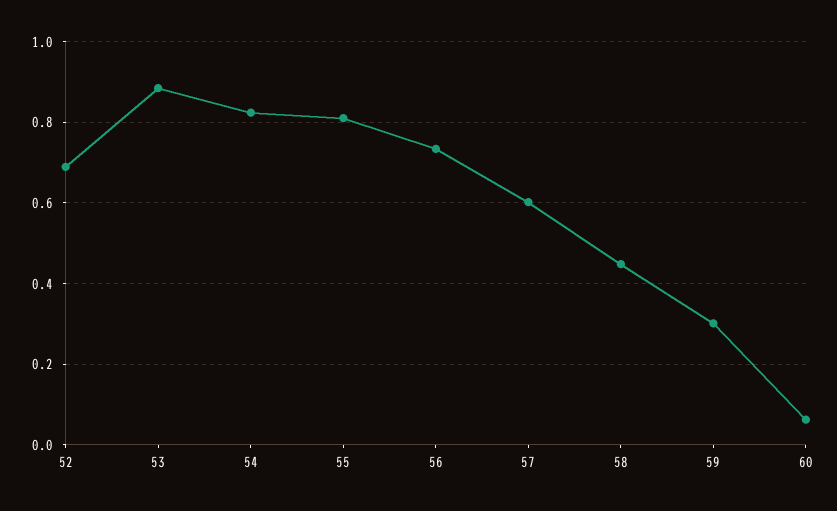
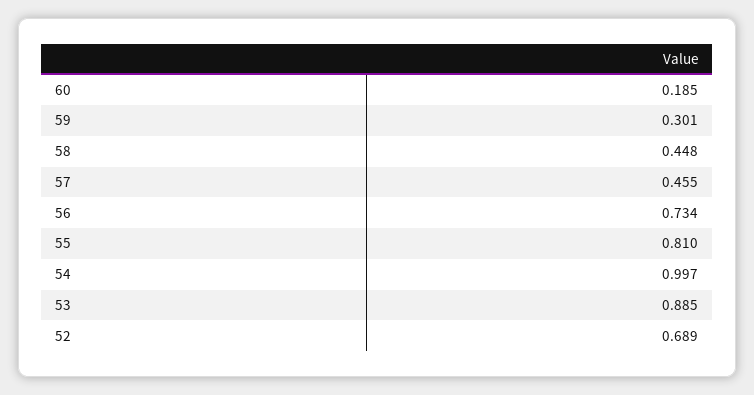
  {
    "52": 0.689,
    "53": 0.885,
-   "54": 0.82,
+   "54": 0.997,
    "55": 0.81,
    "56": 0.734,
-   "57": 0.6,
+   "57": 0.455,
    "58": 0.448,
    "59": 0.301,
-   "60": 0.06
+   "60": 0.185
  }

